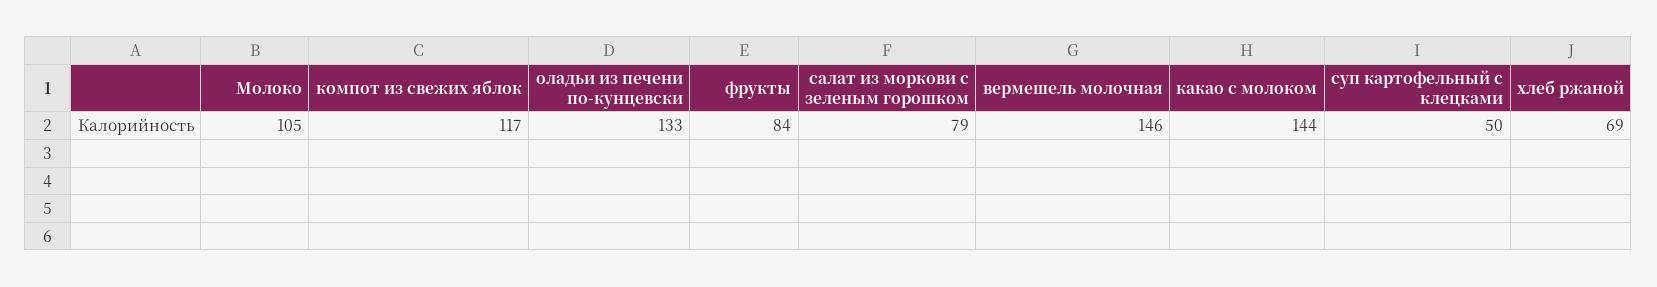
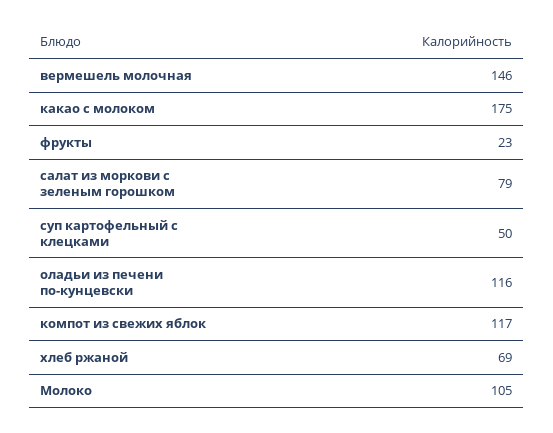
  {
    "Молоко": 105,
    "компот из свежих яблок": 117,
-   "оладьи из печени по-кунцевски": 133,
+   "оладьи из печени по-кунцевски": 116,
-   "фрукты": 84,
+   "фрукты": 23,
    "салат из моркови с зеленым горошком": 79,
    "вермешель молочная": 146,
-   "какао с молоком": 144,
+   "какао с молоком": 175,
    "суп картофельный с клецками": 50,
    "хлеб ржаной": 69
  }

